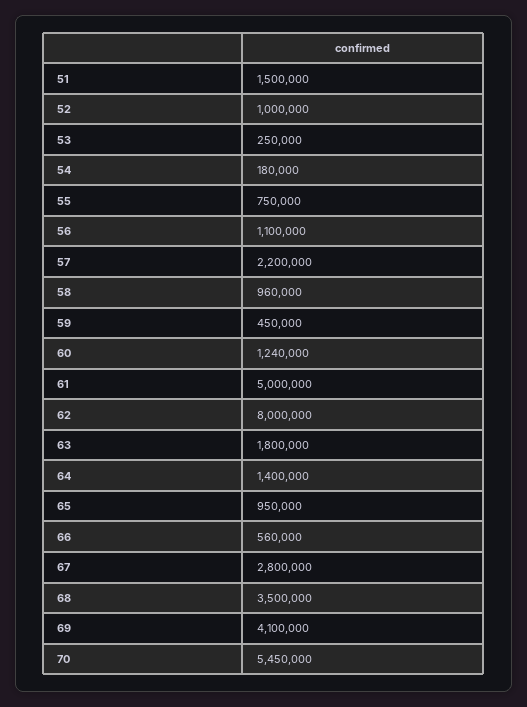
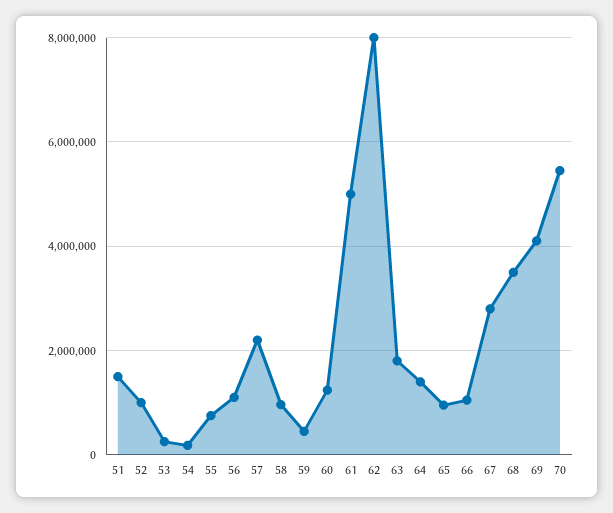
  {
    "51": 1500000,
    "52": 1000000,
    "53": 250000,
    "54": 180000,
    "55": 750000,
    "56": 1100000,
    "57": 2200000,
    "58": 960000,
    "59": 450000,
    "60": 1240000,
    "61": 5000000,
    "62": 8000000,
    "63": 1800000,
    "64": 1400000,
    "65": 950000,
-   "66": 560000,
+   "66": 1000000,
    "67": 2800000,
    "68": 3500000,
    "69": 4100000,
    "70": 5450000
  }

